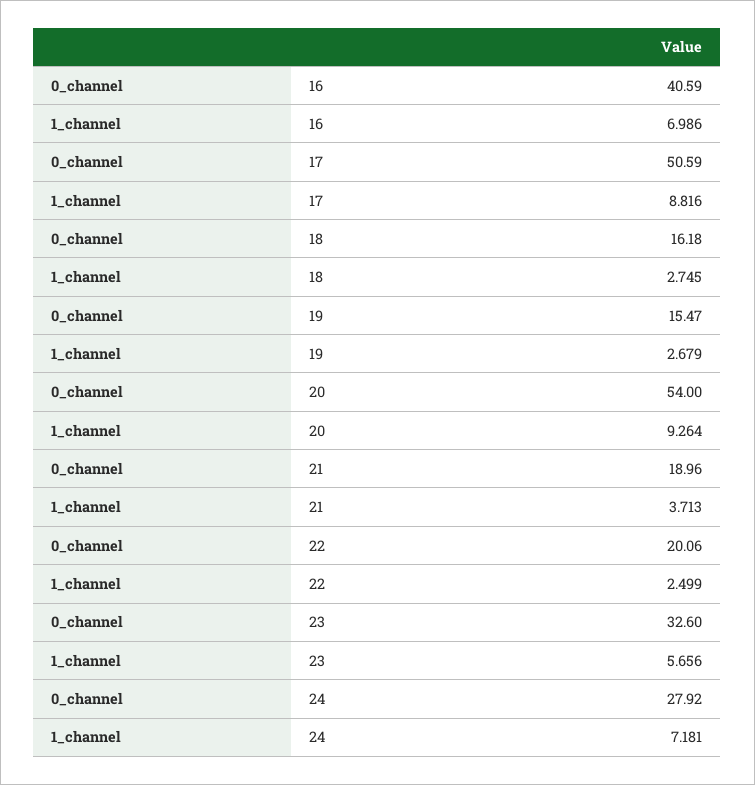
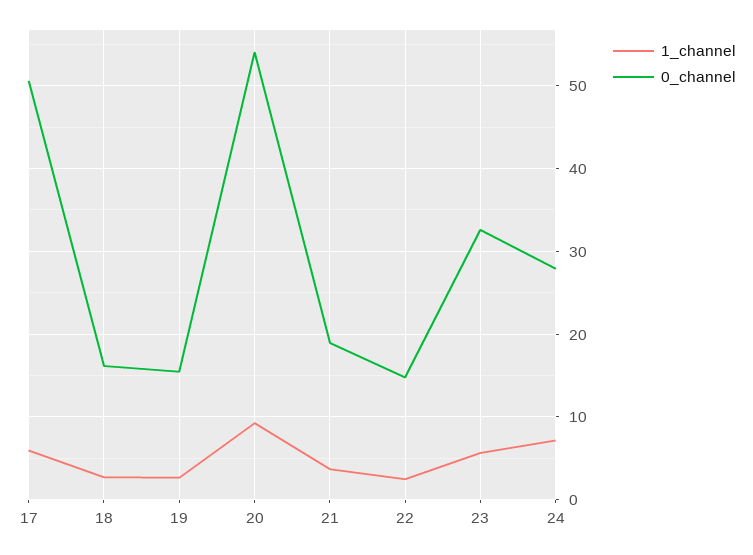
  {
    "0_channel": {
-     "16": 40.59,
      "17": 50.59,
      "18": 16.18,
      "19": 15.47,
      "20": 54,
      "21": 18.96,
-     "22": 20.06,
+     "22": 15,
      "23": 32.6,
      "24": 27.92
    },
    "1_channel": {
-     "16": 6.986,
-     "17": 8.816,
+     "17": 6,
      "18": 2.745,
      "19": 2.679,
      "20": 9.264,
      "21": 3.713,
      "22": 2.499,
      "23": 5.656,
      "24": 7.181
    }
  }

